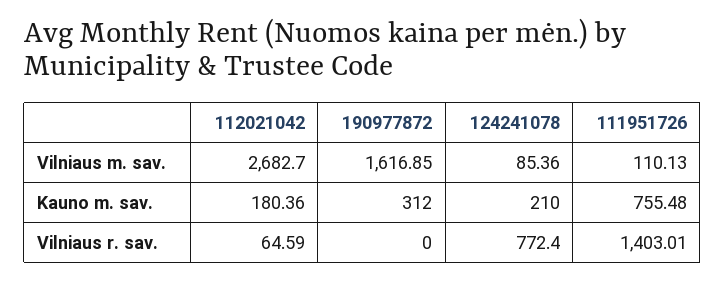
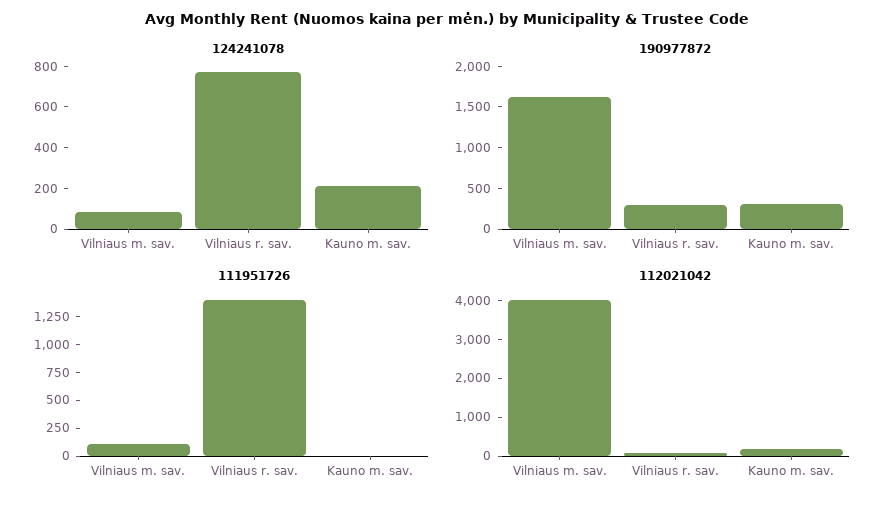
  {
    "112021042": {
-     "Vilniaus m. sav.": 2682.7,
+     "Vilniaus m. sav.": 4000,
      "Kauno m. sav.": 180.36,
      "Vilniaus r. sav.": 64.59
    },
    "190977872": {
      "Vilniaus m. sav.": 1616.85,
      "Kauno m. sav.": 312,
-     "Vilniaus r. sav.": 0
+     "Vilniaus r. sav.": 300
    },
    "124241078": {
      "Vilniaus m. sav.": 85.36,
      "Kauno m. sav.": 210,
      "Vilniaus r. sav.": 772.4
    },
    "111951726": {
      "Vilniaus m. sav.": 110.13,
-     "Kauno m. sav.": 755.48,
+     "Kauno m. sav.": 0,
      "Vilniaus r. sav.": 1403.01
    }
  }

